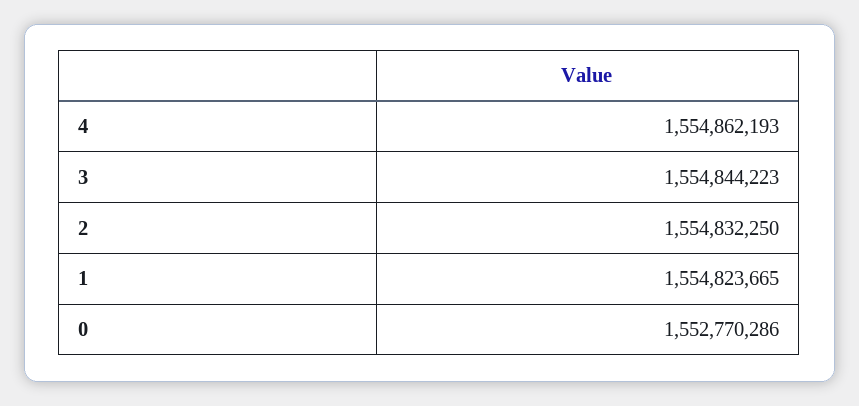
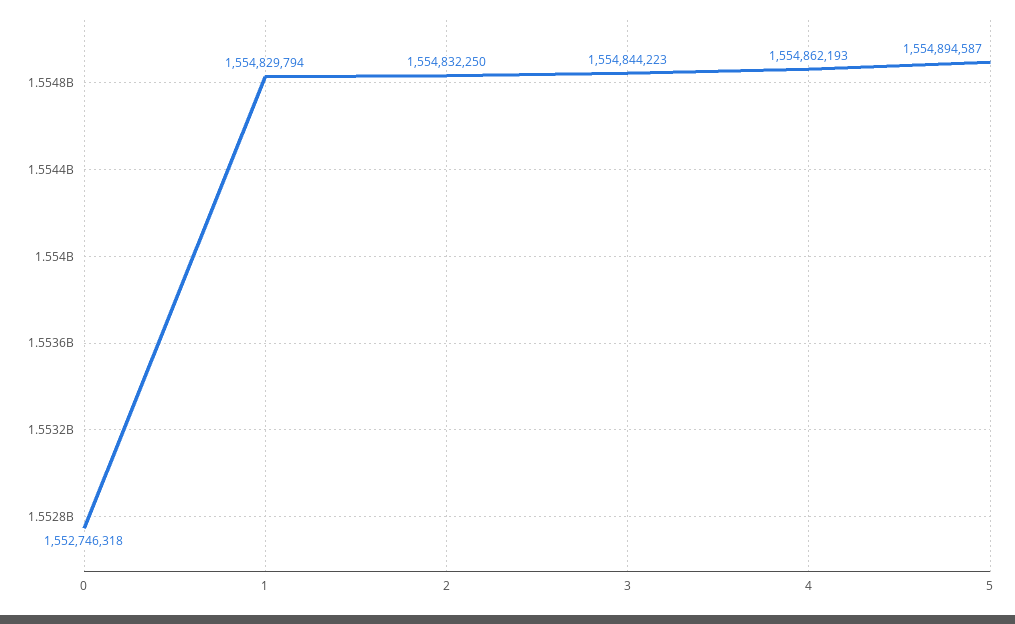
  {
    "4": 1554862193,
    "3": 1554844223,
    "2": 1554832250,
-   "1": 1554823665,
+   "1": 1554829794,
-   "0": 1552770286
+   "0": 1552746318,
+   "5": 1554894587
  }

